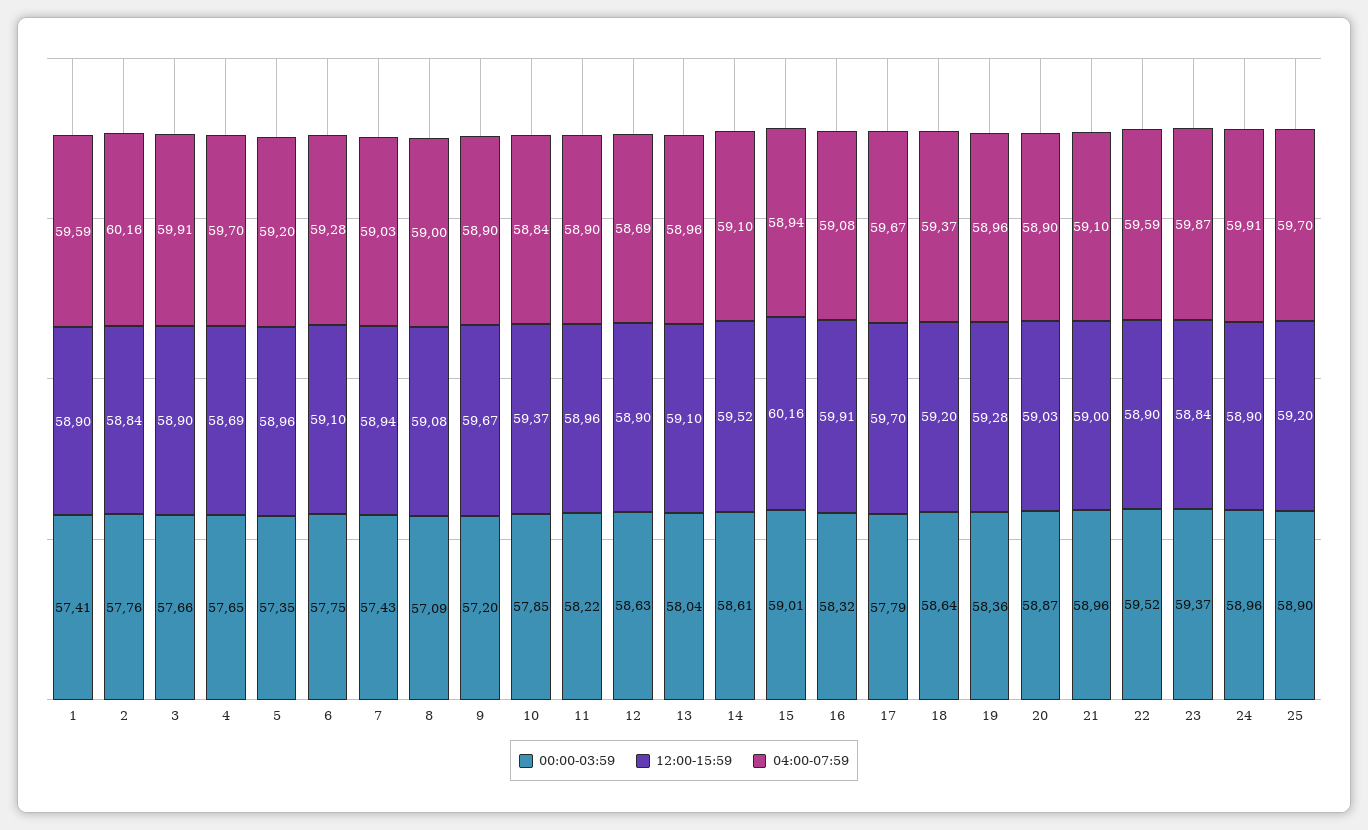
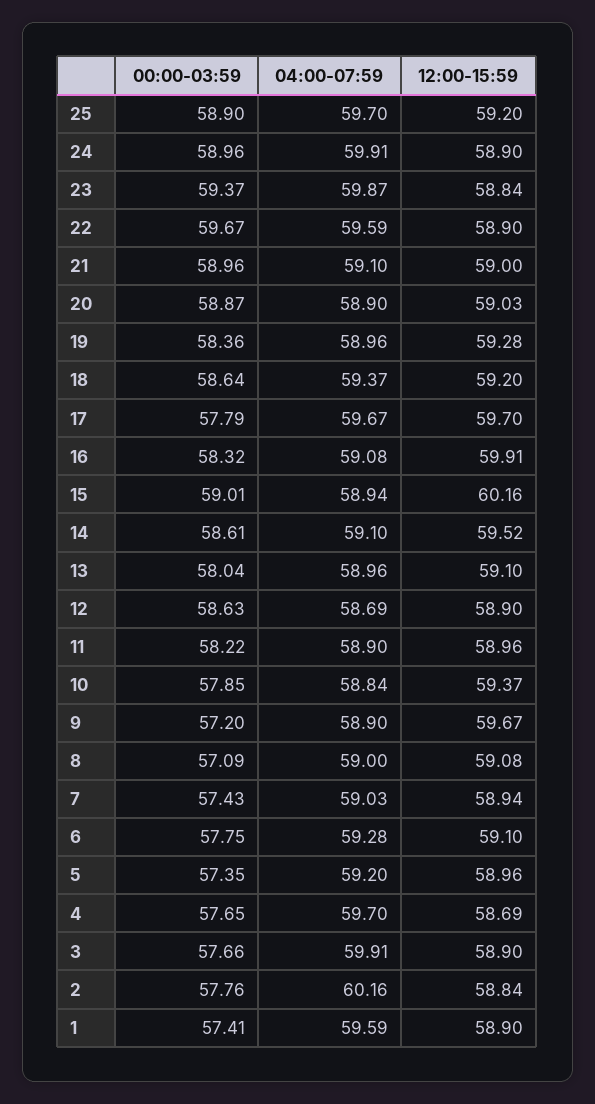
  {
    "00:00-03:59": {
      "1": 57.41,
      "2": 57.76,
      "3": 57.66,
      "4": 57.65,
      "5": 57.35,
      "6": 57.75,
      "7": 57.43,
      "8": 57.09,
      "9": 57.2,
      "10": 57.85,
      "11": 58.22,
      "12": 58.63,
      "13": 58.04,
      "14": 58.61,
      "15": 59.01,
      "16": 58.32,
      "17": 57.79,
      "18": 58.64,
      "19": 58.36,
      "20": 58.87,
      "21": 58.96,
-     "22": 59.52,
+     "22": 59.67,
      "23": 59.37,
      "24": 58.96,
      "25": 58.9
    },
    "12:00-15:59": {
      "1": 58.9,
      "2": 58.84,
      "3": 58.9,
      "4": 58.69,
      "5": 58.96,
      "6": 59.1,
      "7": 58.94,
      "8": 59.08,
      "9": 59.67,
      "10": 59.37,
      "11": 58.96,
      "12": 58.9,
      "13": 59.1,
      "14": 59.52,
      "15": 60.16,
      "16": 59.91,
      "17": 59.7,
      "18": 59.2,
      "19": 59.28,
      "20": 59.03,
      "21": 59,
      "22": 58.9,
      "23": 58.84,
      "24": 58.9,
      "25": 59.2
    },
    "04:00-07:59": {
      "1": 59.59,
      "2": 60.16,
      "3": 59.91,
      "4": 59.7,
      "5": 59.2,
      "6": 59.28,
      "7": 59.03,
      "8": 59,
      "9": 58.9,
      "10": 58.84,
      "11": 58.9,
      "12": 58.69,
      "13": 58.96,
      "14": 59.1,
      "15": 58.94,
      "16": 59.08,
      "17": 59.67,
      "18": 59.37,
      "19": 58.96,
      "20": 58.9,
      "21": 59.1,
      "22": 59.59,
      "23": 59.87,
      "24": 59.91,
      "25": 59.7
    }
  }

